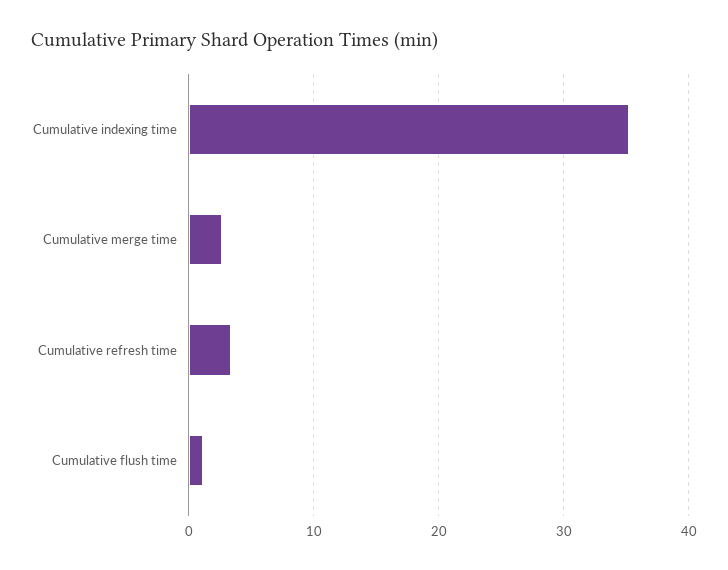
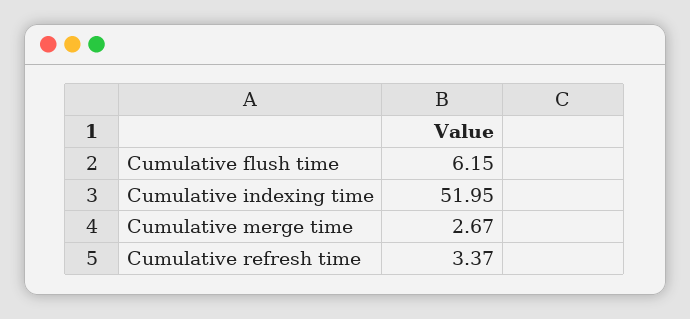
  {
-   "Cumulative indexing time": 35,
+   "Cumulative indexing time": 51.95,
    "Cumulative merge time": 2.67,
    "Cumulative refresh time": 3.37,
-   "Cumulative flush time": 1
+   "Cumulative flush time": 6.15
  }

